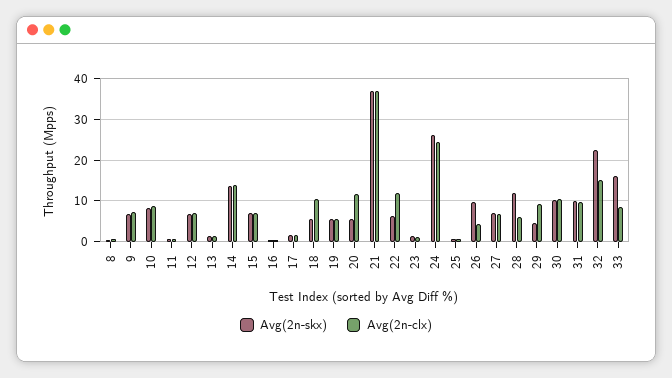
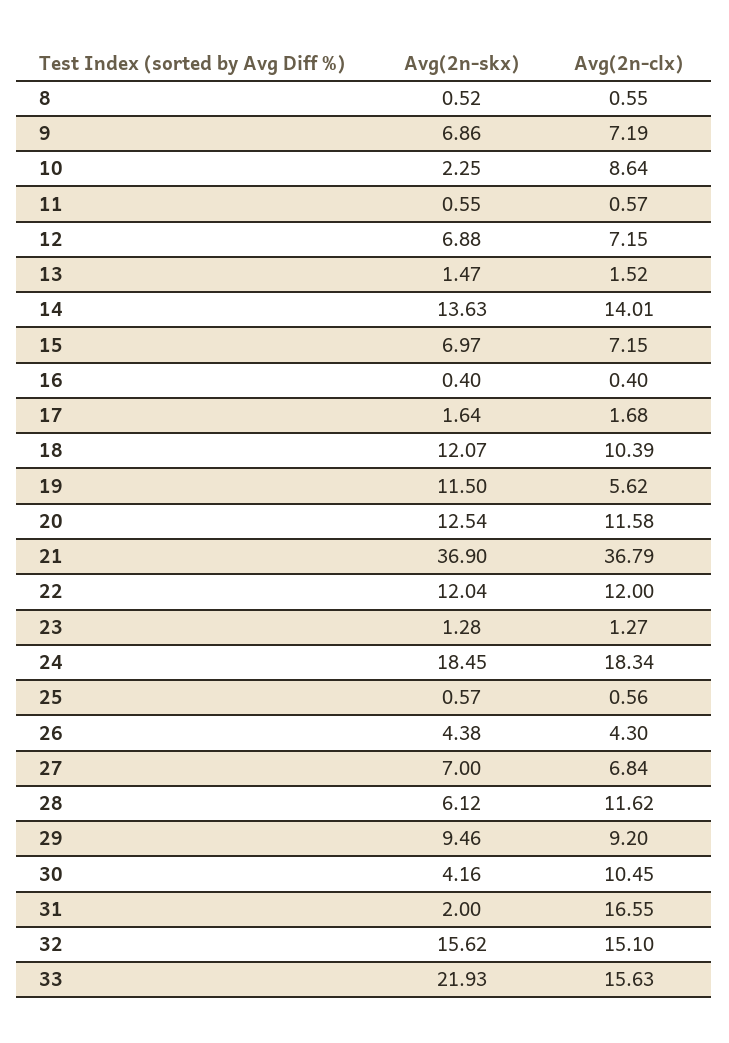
  {
    "Avg(2n-skx)": {
      "8": 0.52,
      "9": 6.86,
-     "10": 8,
+     "10": 2.25,
      "11": 0.55,
      "12": 6.88,
      "13": 1.47,
      "14": 13.63,
      "15": 6.97,
      "16": 0.4,
      "17": 1.64,
-     "18": 6,
+     "18": 12.07,
-     "19": 6,
+     "19": 11.5,
-     "20": 6,
+     "20": 12.54,
      "21": 36.9,
-     "22": 6,
+     "22": 12.04,
      "23": 1.28,
-     "24": 26,
+     "24": 18.45,
      "25": 0.57,
-     "26": 10,
+     "26": 4.38,
      "27": 7,
-     "28": 12,
+     "28": 6.12,
-     "29": 4,
+     "29": 9.46,
-     "30": 10,
+     "30": 4.16,
-     "31": 10,
+     "31": 2,
-     "32": 22,
+     "32": 15.62,
-     "33": 16
+     "33": 21.93
    },
    "Avg(2n-clx)": {
      "8": 0.55,
      "9": 7.19,
      "10": 8.64,
      "11": 0.57,
      "12": 7.15,
      "13": 1.52,
      "14": 14.01,
      "15": 7.15,
      "16": 0.4,
      "17": 1.68,
      "18": 10.39,
      "19": 5.62,
      "20": 11.58,
      "21": 36.79,
      "22": 12,
      "23": 1.27,
-     "24": 24,
+     "24": 18.34,
      "25": 0.56,
      "26": 4.3,
      "27": 6.84,
-     "28": 6,
+     "28": 11.62,
      "29": 9.2,
      "30": 10.45,
-     "31": 10,
+     "31": 16.55,
      "32": 15.1,
-     "33": 8
+     "33": 15.63
    }
  }

